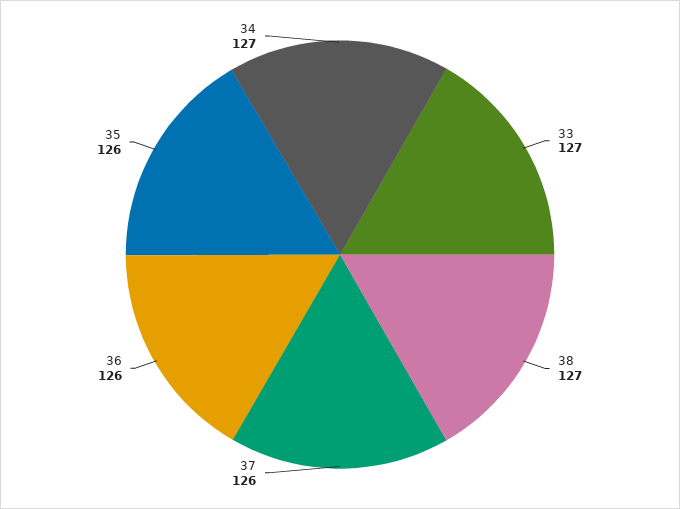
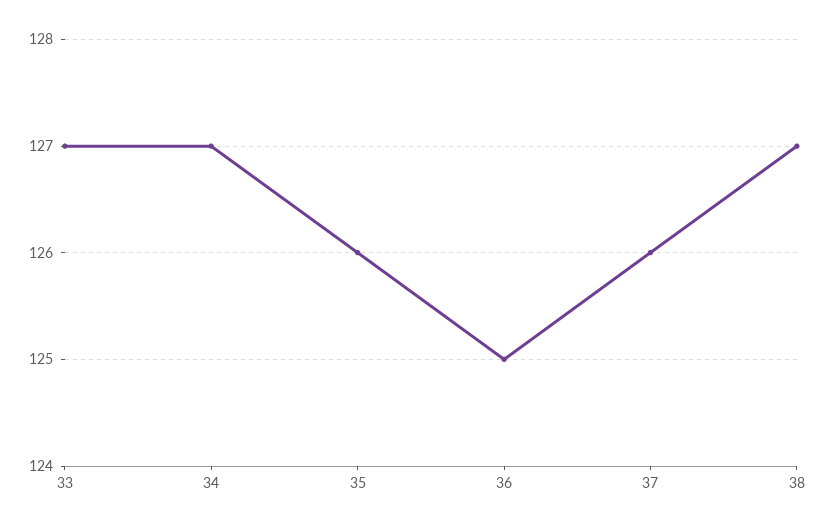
  {
    "33": 127,
    "38": 127,
    "37": 126,
-   "36": 126,
+   "36": 125,
    "35": 126,
    "34": 127
  }

